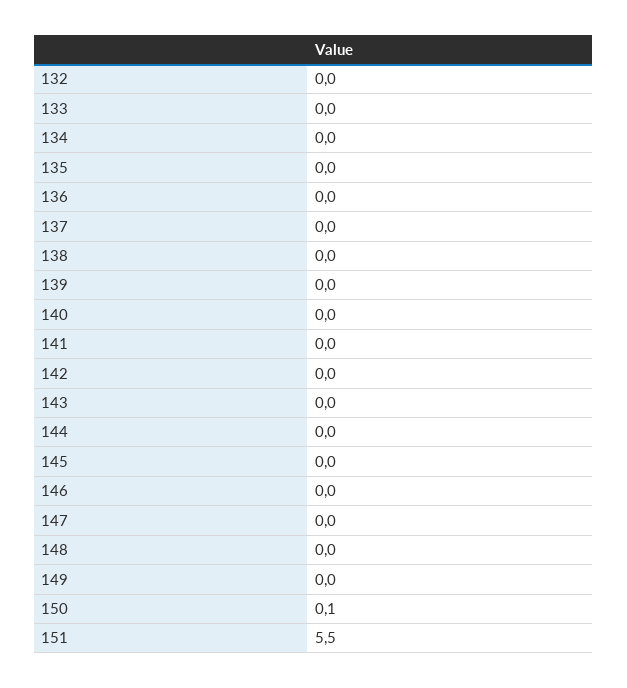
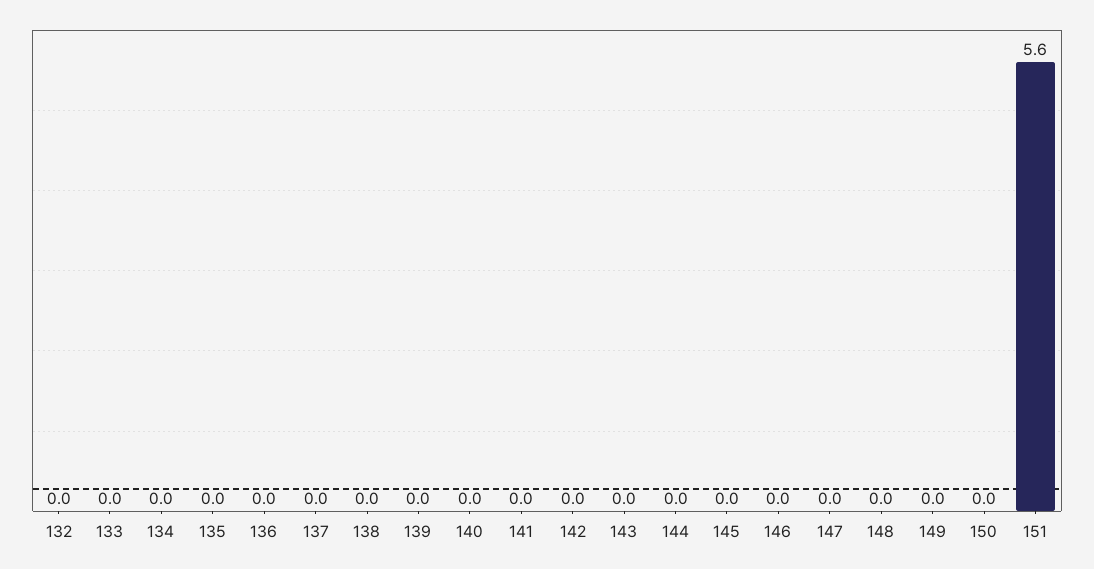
  {
    "132": 0,
    "133": 0,
    "134": 0,
    "135": 0,
    "136": 0,
    "137": 0,
    "138": 0,
    "139": 0,
    "140": 0,
    "141": 0,
    "142": 0,
    "143": 0,
    "144": 0,
    "145": 0,
    "146": 0,
    "147": 0,
    "148": 0,
    "149": 0,
-   "150": 0.1,
+   "150": 0,
-   "151": 5.5
+   "151": 5.6
  }

